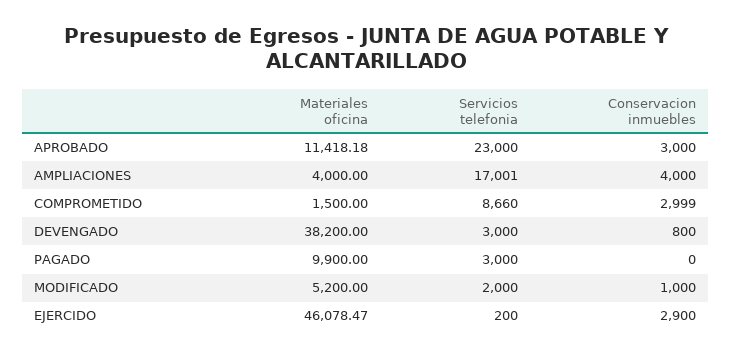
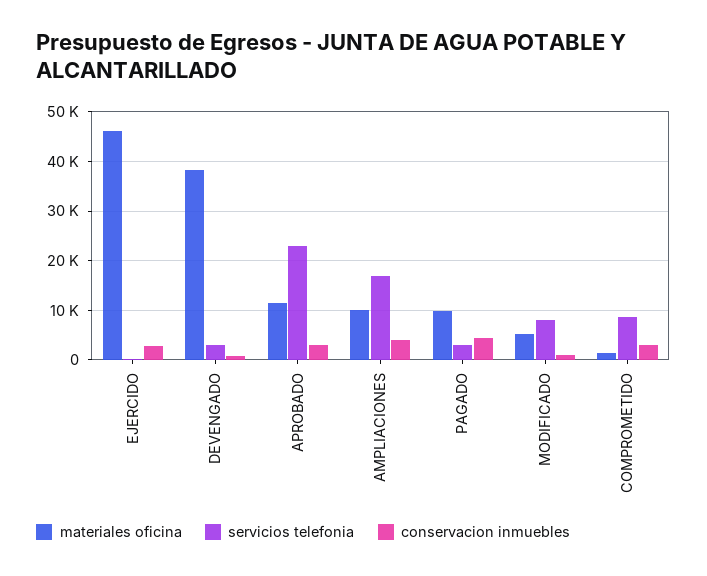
  {
    "Materiales oficina": {
      "APROBADO": 11418.18,
-     "AMPLIACIONES": 4000,
+     "AMPLIACIONES": 10000,
      "COMPROMETIDO": 1500,
      "DEVENGADO": 38200,
      "PAGADO": 9900,
      "MODIFICADO": 5200,
      "EJERCIDO": 46078.47
    },
    "Servicios telefonia": {
      "APROBADO": 23000,
      "AMPLIACIONES": 17001,
      "COMPROMETIDO": 8660,
      "DEVENGADO": 3000,
      "PAGADO": 3000,
-     "MODIFICADO": 2000,
+     "MODIFICADO": 8000,
      "EJERCIDO": 200
    },
    "Conservacion inmuebles": {
      "APROBADO": 3000,
      "AMPLIACIONES": 4000,
      "COMPROMETIDO": 2999,
      "DEVENGADO": 800,
-     "PAGADO": 0,
+     "PAGADO": 4000,
      "MODIFICADO": 1000,
      "EJERCIDO": 2900
    }
  }

